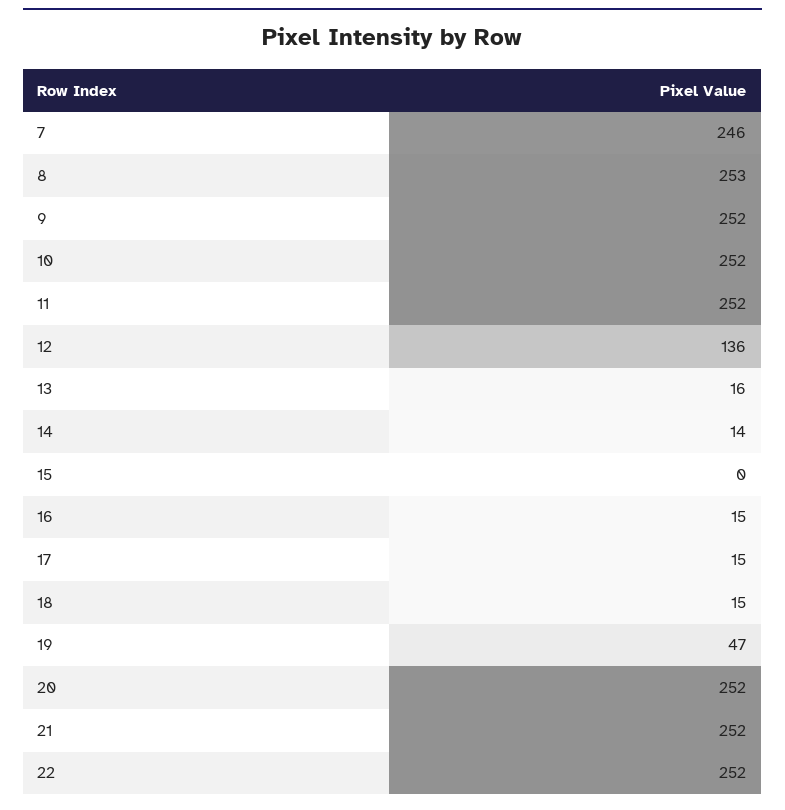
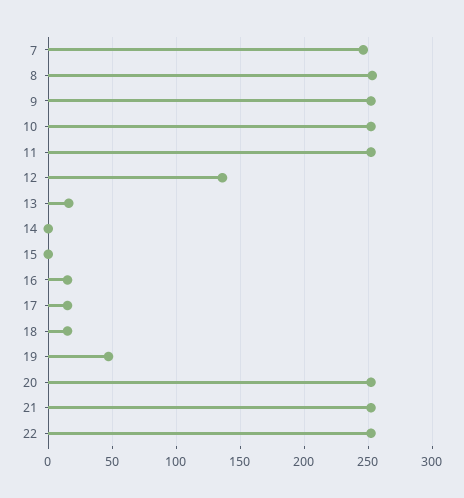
  {
    "7": 246,
    "8": 253,
    "9": 252,
    "10": 252,
    "11": 252,
    "12": 136,
    "13": 16,
-   "14": 14,
+   "14": 0,
    "15": 0,
    "16": 15,
    "17": 15,
    "18": 15,
    "19": 47,
    "20": 252,
    "21": 252,
    "22": 252
  }

